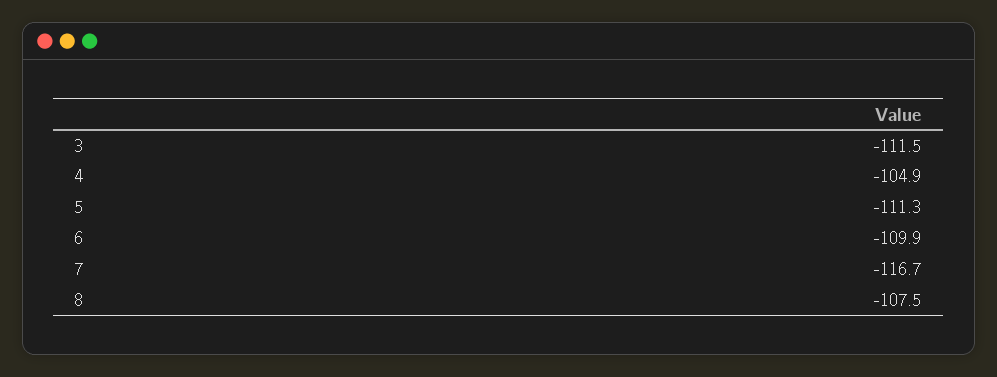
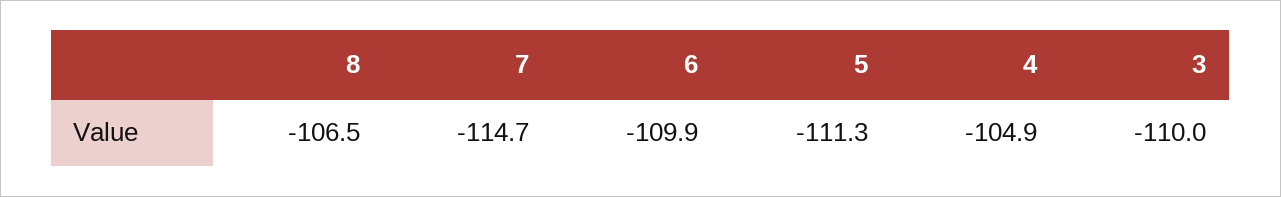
  {
-   "3": -111.5,
+   "3": -110,
    "4": -104.9,
    "5": -111.3,
    "6": -109.9,
-   "7": -116.7,
+   "7": -114.7,
-   "8": -107.5
+   "8": -106.5
  }

